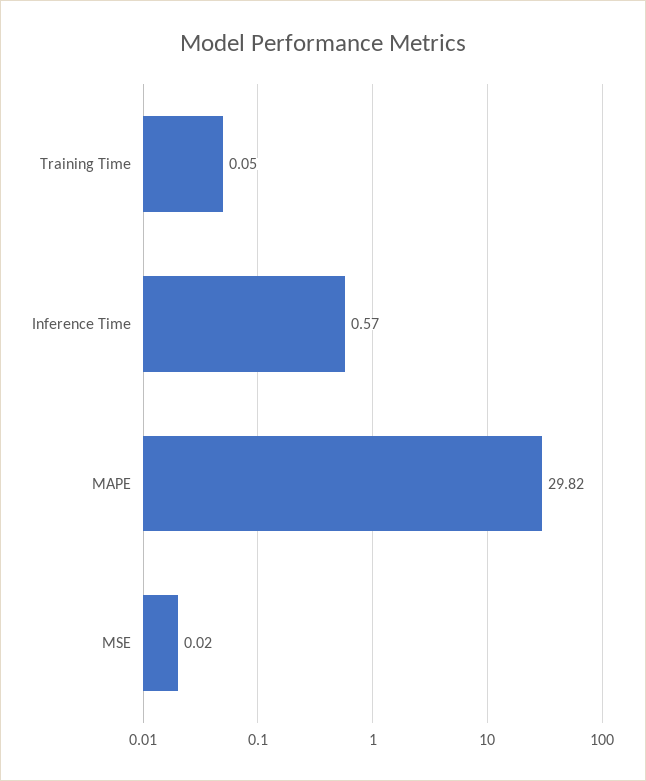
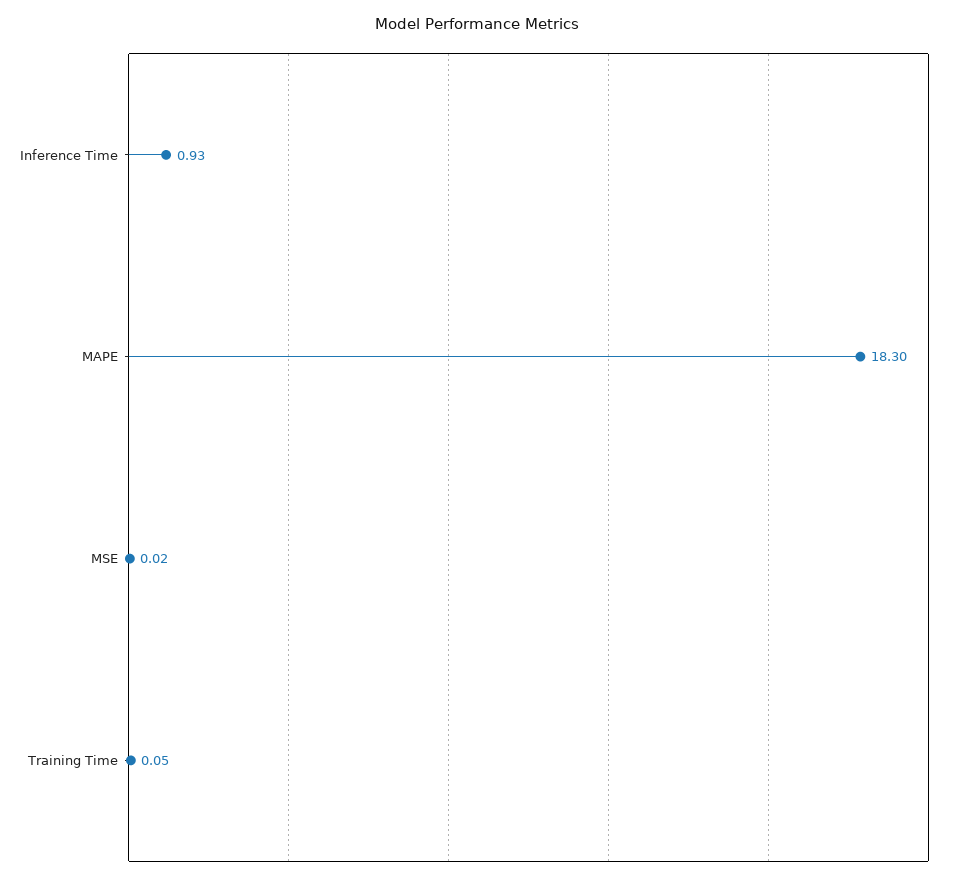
  {
    "Training Time": 0.05,
-   "Inference Time": 0.57,
+   "Inference Time": 0.93,
-   "MAPE": 29.82,
+   "MAPE": 18.3,
    "MSE": 0.02
  }

